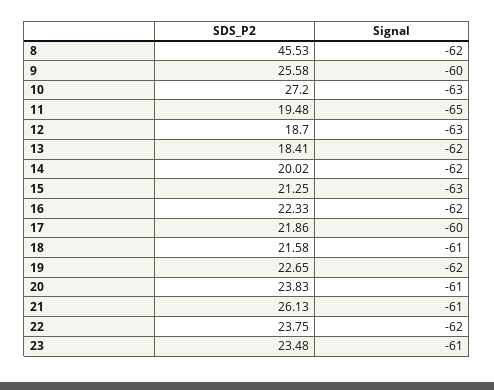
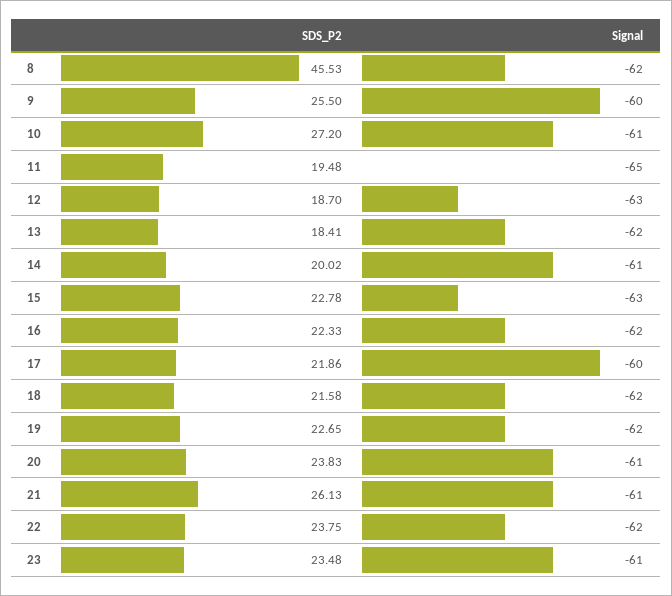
  {
    "SDS_P2": {
      "8": 45.53,
-     "9": 25.58,
+     "9": 25.5,
      "10": 27.2,
      "11": 19.48,
      "12": 18.7,
      "13": 18.41,
      "14": 20.02,
-     "15": 21.25,
+     "15": 22.78,
      "16": 22.33,
      "17": 21.86,
      "18": 21.58,
      "19": 22.65,
      "20": 23.83,
      "21": 26.13,
      "22": 23.75,
      "23": 23.48
    },
    "Signal": {
      "8": -62,
      "9": -60,
-     "10": -63,
+     "10": -61,
      "11": -65,
      "12": -63,
      "13": -62,
-     "14": -62,
+     "14": -61,
      "15": -63,
      "16": -62,
      "17": -60,
-     "18": -61,
+     "18": -62,
      "19": -62,
      "20": -61,
      "21": -61,
      "22": -62,
      "23": -61
    }
  }

